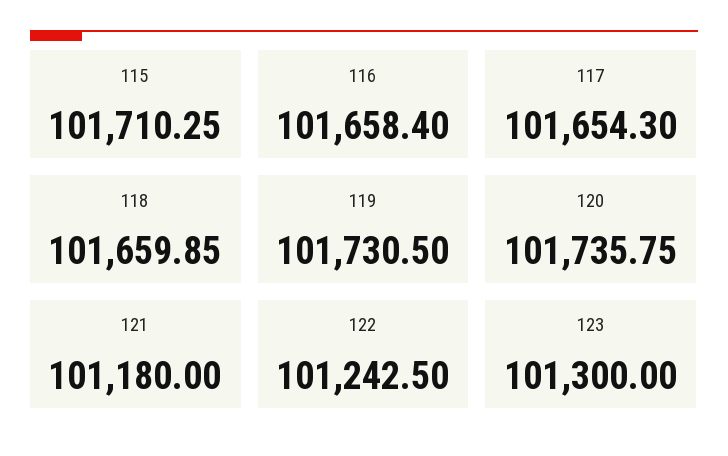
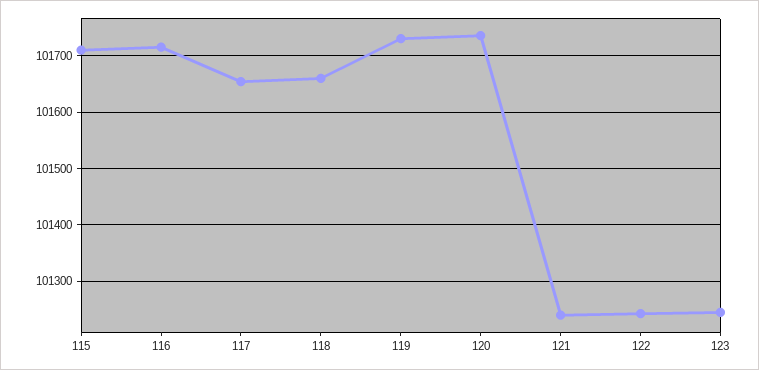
  {
    "115": 101710.25,
-   "116": 101658.4,
+   "116": 101720,
    "117": 101654.3,
    "118": 101659.85,
    "119": 101730.5,
    "120": 101735.75,
-   "121": 101180,
+   "121": 101240,
    "122": 101242.5,
-   "123": 101300
+   "123": 101240
  }

